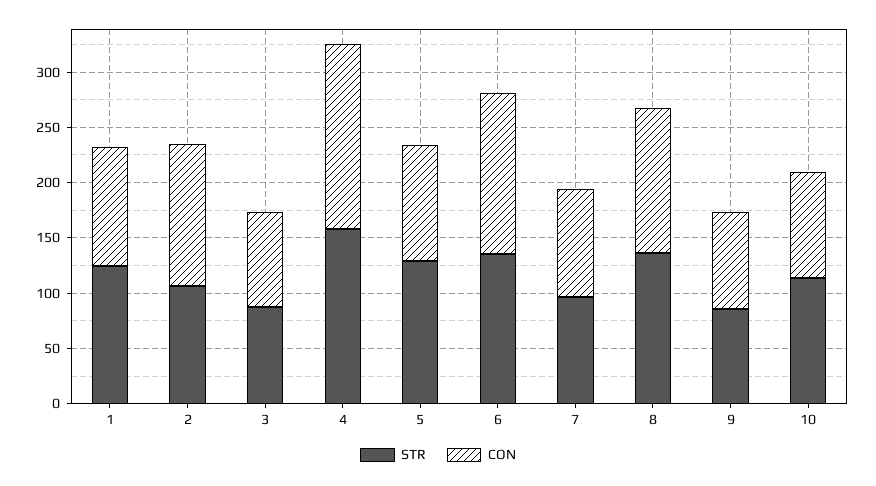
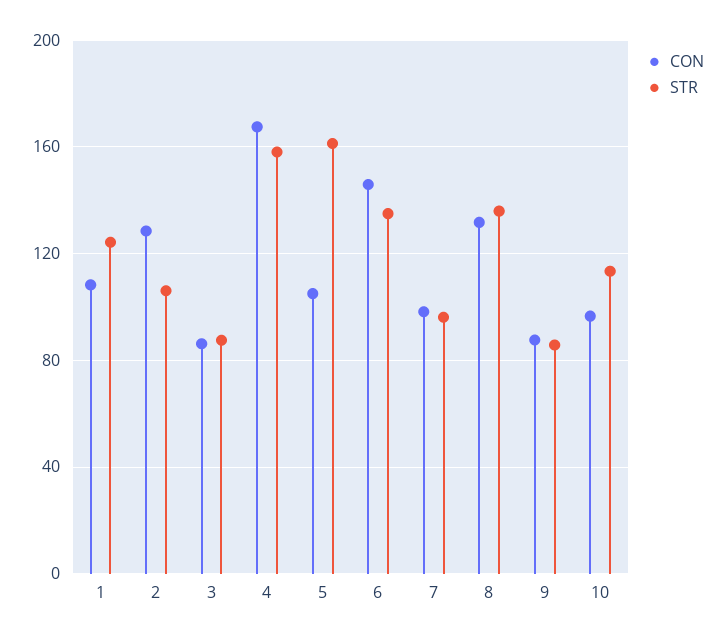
  {
    "STR": {
      "1": 125,
      "2": 105,
      "3": 90,
      "4": 160,
-     "5": 130,
+     "5": 160,
      "6": 135,
      "7": 95,
      "8": 135,
      "9": 85,
      "10": 115
    },
    "CON": {
      "1": 110,
      "2": 130,
      "3": 85,
      "4": 170,
      "5": 105,
      "6": 145,
      "7": 100,
      "8": 130,
      "9": 90,
      "10": 95
    }
  }

